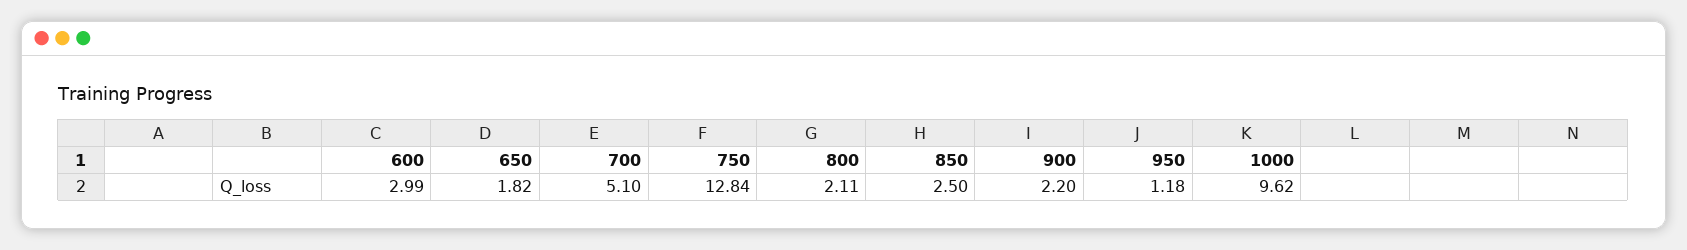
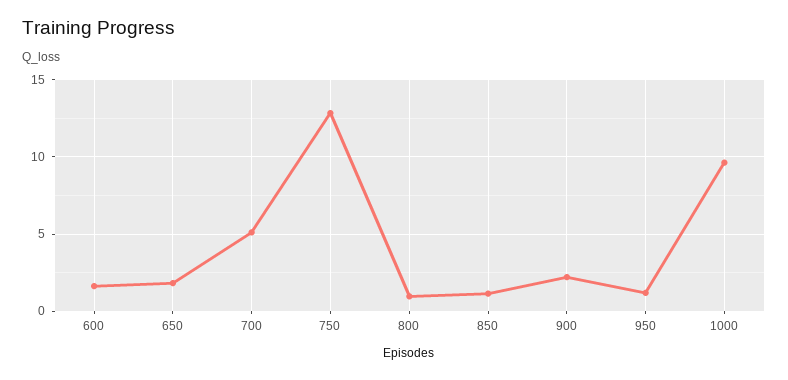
  {
-   "600": 2.99,
+   "600": 1.5,
    "650": 1.82,
    "700": 5.1,
    "750": 12.84,
-   "800": 2.11,
+   "800": 1,
-   "850": 2.5,
+   "850": 1,
    "900": 2.2,
    "950": 1.18,
    "1000": 9.62
  }

